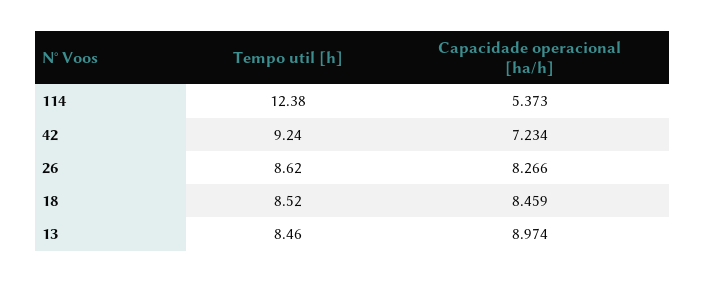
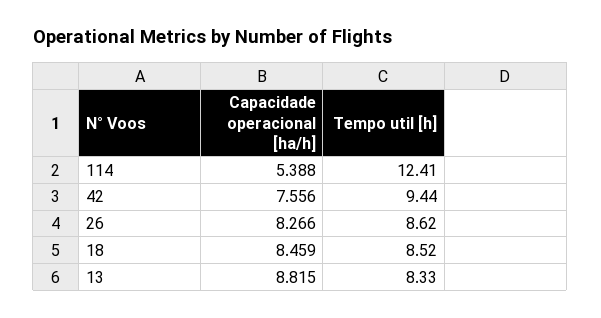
  {
    "Tempo util [h]": {
-     "114": 12.38,
+     "114": 12.41,
-     "42": 9.24,
+     "42": 9.44,
      "26": 8.62,
      "18": 8.52,
-     "13": 8.46
+     "13": 8.33
    },
    "Capacidade operacional [ha/h]": {
-     "114": 5.373,
+     "114": 5.388,
-     "42": 7.234,
+     "42": 7.556,
      "26": 8.266,
      "18": 8.459,
-     "13": 8.974
+     "13": 8.815
    }
  }

